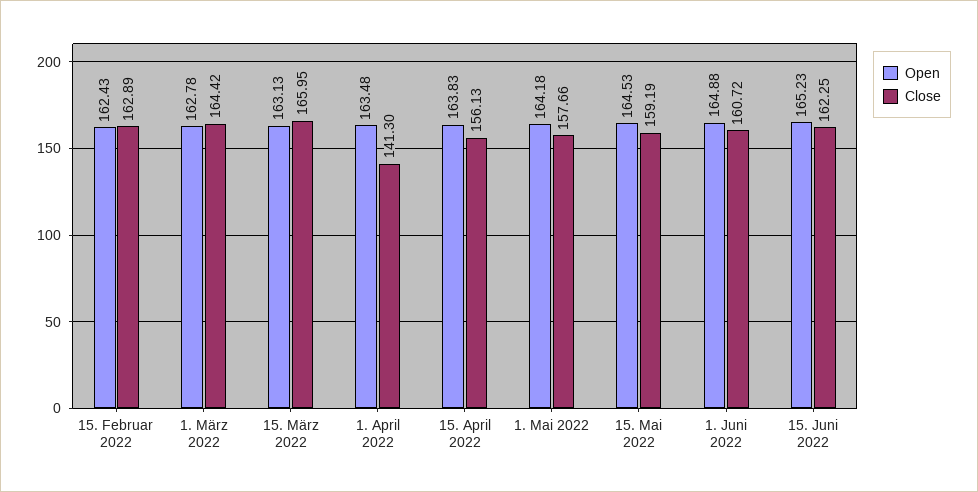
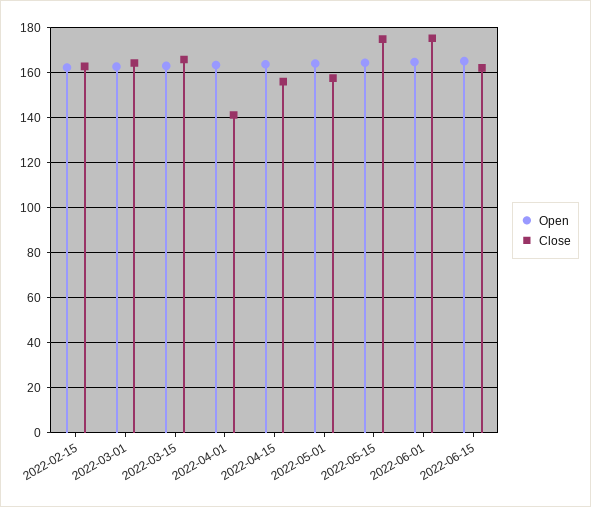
  {
    "Open": {
      "15. Februar 2022": 162.43,
      "1. März 2022": 162.78,
      "15. März 2022": 163.13,
      "1. April 2022": 163.48,
      "15. April 2022": 163.83,
      "1. Mai 2022": 164.18,
      "15. Mai 2022": 164.53,
      "1. Juni 2022": 164.88,
      "15. Juni 2022": 165.23
    },
    "Close": {
      "15. Februar 2022": 162.89,
      "1. März 2022": 164.42,
      "15. März 2022": 165.95,
      "1. April 2022": 141.3,
      "15. April 2022": 156.13,
      "1. Mai 2022": 157.66,
-     "15. Mai 2022": 159.19,
+     "15. Mai 2022": 175,
-     "1. Juni 2022": 160.72,
+     "1. Juni 2022": 175,
      "15. Juni 2022": 162.25
    }
  }

